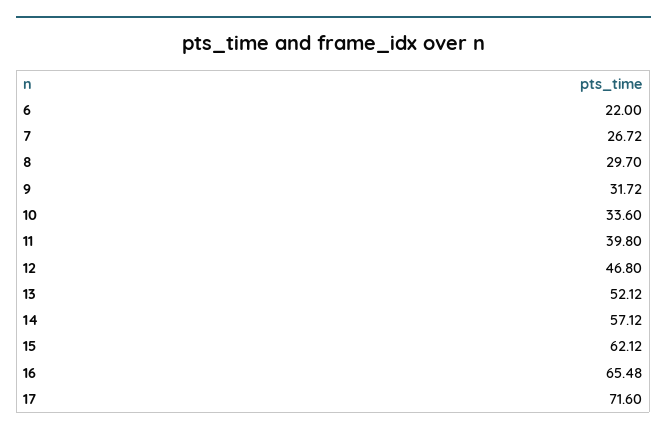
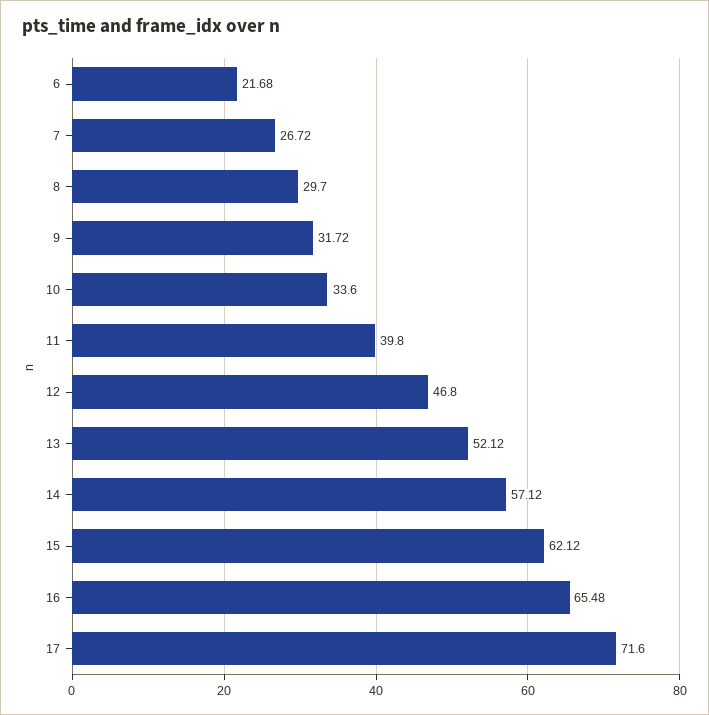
  {
-   "6": 22,
+   "6": 21.68,
    "7": 26.72,
    "8": 29.7,
    "9": 31.72,
    "10": 33.6,
    "11": 39.8,
    "12": 46.8,
    "13": 52.12,
    "14": 57.12,
    "15": 62.12,
    "16": 65.48,
    "17": 71.6
  }

